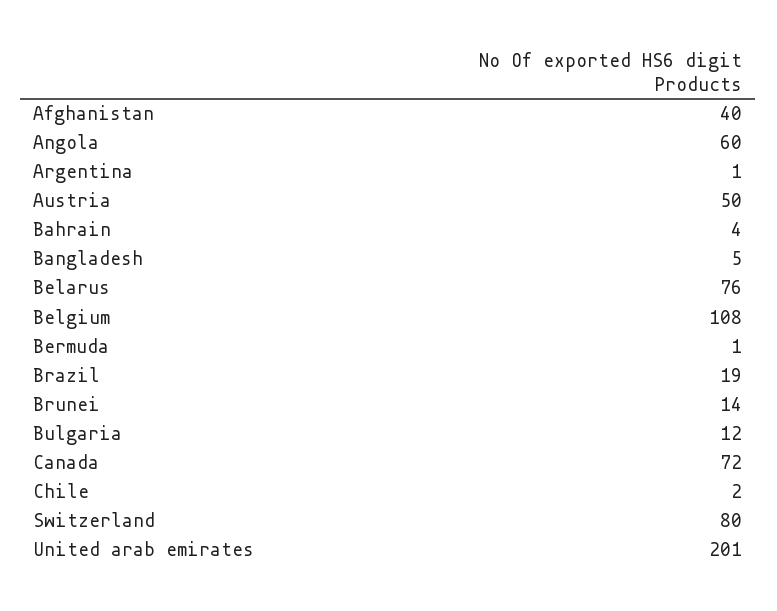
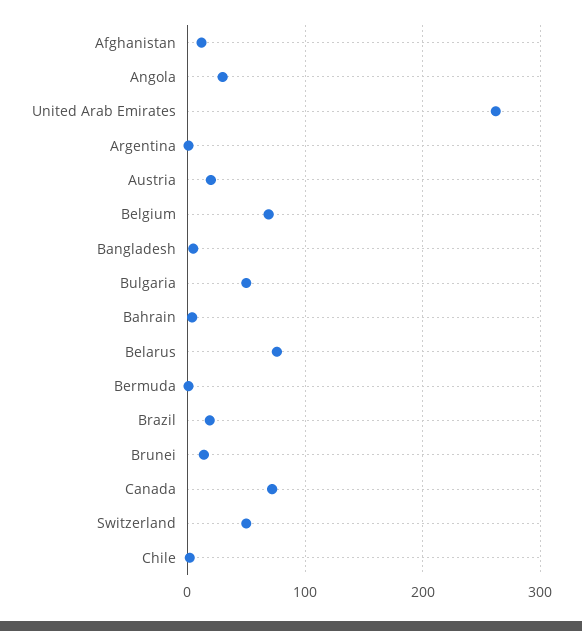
  {
-   "Afghanistan": 40,
+   "Afghanistan": 10,
-   "Angola": 60,
+   "Angola": 30,
    "Argentina": 1,
-   "Austria": 50,
+   "Austria": 20,
    "Bahrain": 4,
    "Bangladesh": 5,
    "Belarus": 76,
-   "Belgium": 108,
+   "Belgium": 70,
    "Bermuda": 1,
    "Brazil": 19,
    "Brunei": 14,
-   "Bulgaria": 12,
+   "Bulgaria": 50,
    "Canada": 72,
    "Chile": 2,
-   "Switzerland": 80,
+   "Switzerland": 50,
-   "United arab emirates": 201
+   "United arab emirates": 260
  }

